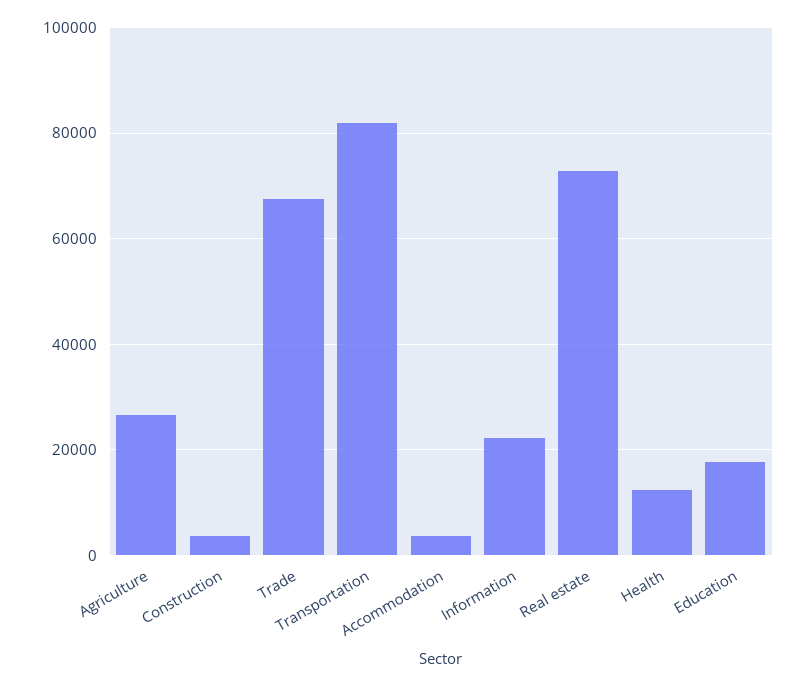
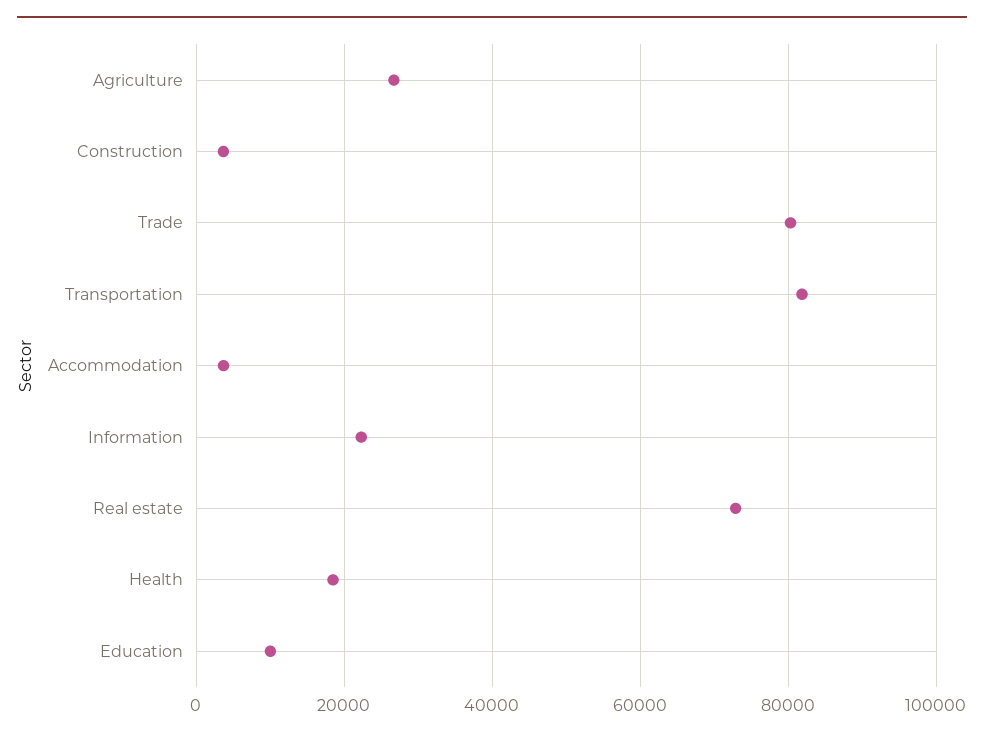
  {
    "Agriculture": 26000,
    "Construction": 4000,
-   "Trade": 68000,
+   "Trade": 80000,
    "Transportation": 82000,
    "Accommodation": 4000,
    "Information": 22000,
    "Real estate": 72000,
-   "Health": 12000,
+   "Health": 18000,
-   "Education": 18000
+   "Education": 10000
  }

